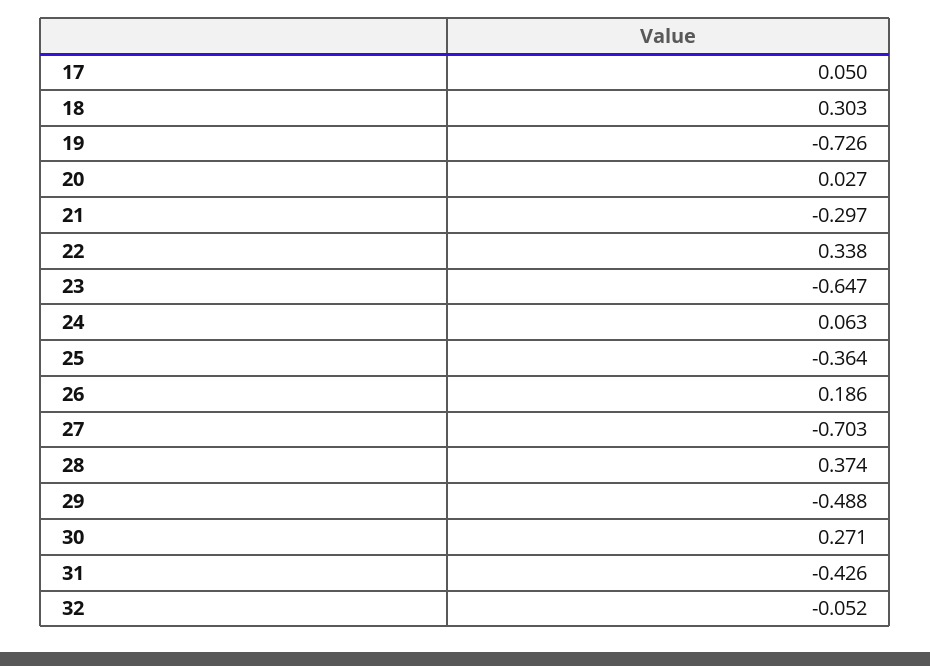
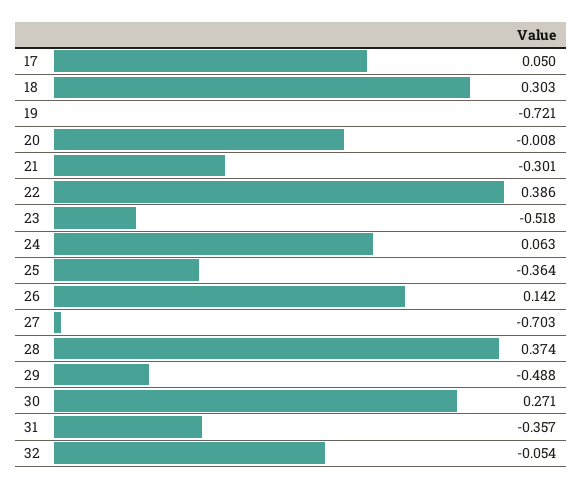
  {
    "17": 0.05,
    "18": 0.303,
-   "19": -0.726,
+   "19": -0.721,
-   "20": 0.027,
+   "20": -0.008,
-   "21": -0.297,
+   "21": -0.301,
-   "22": 0.338,
+   "22": 0.386,
-   "23": -0.647,
+   "23": -0.518,
    "24": 0.063,
    "25": -0.364,
-   "26": 0.186,
+   "26": 0.142,
    "27": -0.703,
    "28": 0.374,
    "29": -0.488,
    "30": 0.271,
-   "31": -0.426,
+   "31": -0.357,
-   "32": -0.052
+   "32": -0.054
  }

